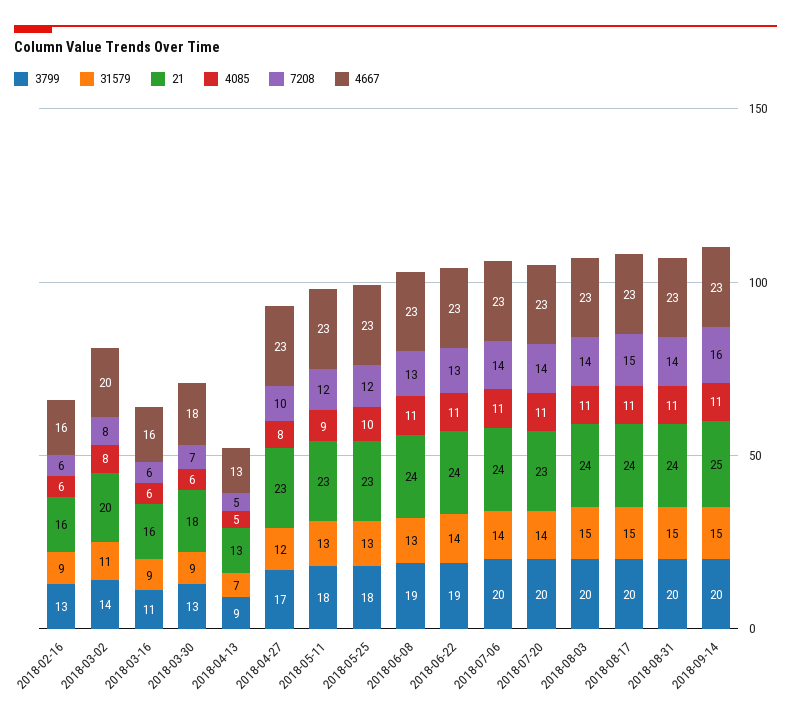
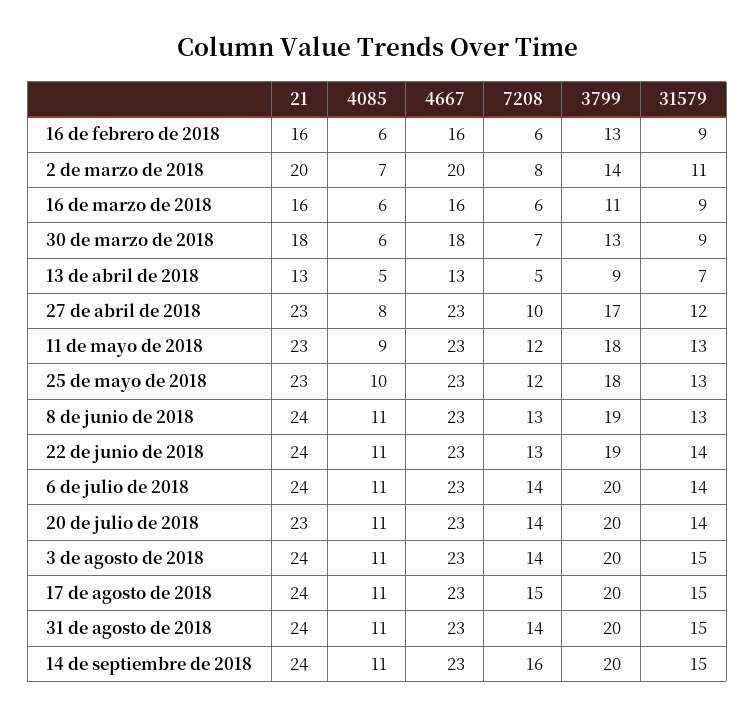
  {
    "3799": {
      "2018-02-16": 13,
      "2018-03-02": 14,
      "2018-03-16": 11,
      "2018-03-30": 13,
      "2018-04-13": 9,
      "2018-04-27": 17,
      "2018-05-11": 18,
      "2018-05-25": 18,
      "2018-06-08": 19,
      "2018-06-22": 19,
      "2018-07-06": 20,
      "2018-07-20": 20,
      "2018-08-03": 20,
      "2018-08-17": 20,
      "2018-08-31": 20,
      "2018-09-14": 20
    },
    "31579": {
      "2018-02-16": 9,
      "2018-03-02": 11,
      "2018-03-16": 9,
      "2018-03-30": 9,
      "2018-04-13": 7,
      "2018-04-27": 12,
      "2018-05-11": 13,
      "2018-05-25": 13,
      "2018-06-08": 13,
      "2018-06-22": 14,
      "2018-07-06": 14,
      "2018-07-20": 14,
      "2018-08-03": 15,
      "2018-08-17": 15,
      "2018-08-31": 15,
      "2018-09-14": 15
    },
    "21": {
      "2018-02-16": 16,
      "2018-03-02": 20,
      "2018-03-16": 16,
      "2018-03-30": 18,
      "2018-04-13": 13,
      "2018-04-27": 23,
      "2018-05-11": 23,
      "2018-05-25": 23,
      "2018-06-08": 24,
      "2018-06-22": 24,
      "2018-07-06": 24,
      "2018-07-20": 23,
      "2018-08-03": 24,
      "2018-08-17": 24,
      "2018-08-31": 24,
-     "2018-09-14": 25
+     "2018-09-14": 24
    },
    "4085": {
      "2018-02-16": 6,
-     "2018-03-02": 8,
+     "2018-03-02": 7,
      "2018-03-16": 6,
      "2018-03-30": 6,
      "2018-04-13": 5,
      "2018-04-27": 8,
      "2018-05-11": 9,
      "2018-05-25": 10,
      "2018-06-08": 11,
      "2018-06-22": 11,
      "2018-07-06": 11,
      "2018-07-20": 11,
      "2018-08-03": 11,
      "2018-08-17": 11,
      "2018-08-31": 11,
      "2018-09-14": 11
    },
    "7208": {
      "2018-02-16": 6,
      "2018-03-02": 8,
      "2018-03-16": 6,
      "2018-03-30": 7,
      "2018-04-13": 5,
      "2018-04-27": 10,
      "2018-05-11": 12,
      "2018-05-25": 12,
      "2018-06-08": 13,
      "2018-06-22": 13,
      "2018-07-06": 14,
      "2018-07-20": 14,
      "2018-08-03": 14,
      "2018-08-17": 15,
      "2018-08-31": 14,
      "2018-09-14": 16
    },
    "4667": {
      "2018-02-16": 16,
      "2018-03-02": 20,
      "2018-03-16": 16,
      "2018-03-30": 18,
      "2018-04-13": 13,
      "2018-04-27": 23,
      "2018-05-11": 23,
      "2018-05-25": 23,
      "2018-06-08": 23,
      "2018-06-22": 23,
      "2018-07-06": 23,
      "2018-07-20": 23,
      "2018-08-03": 23,
      "2018-08-17": 23,
      "2018-08-31": 23,
      "2018-09-14": 23
    }
  }

